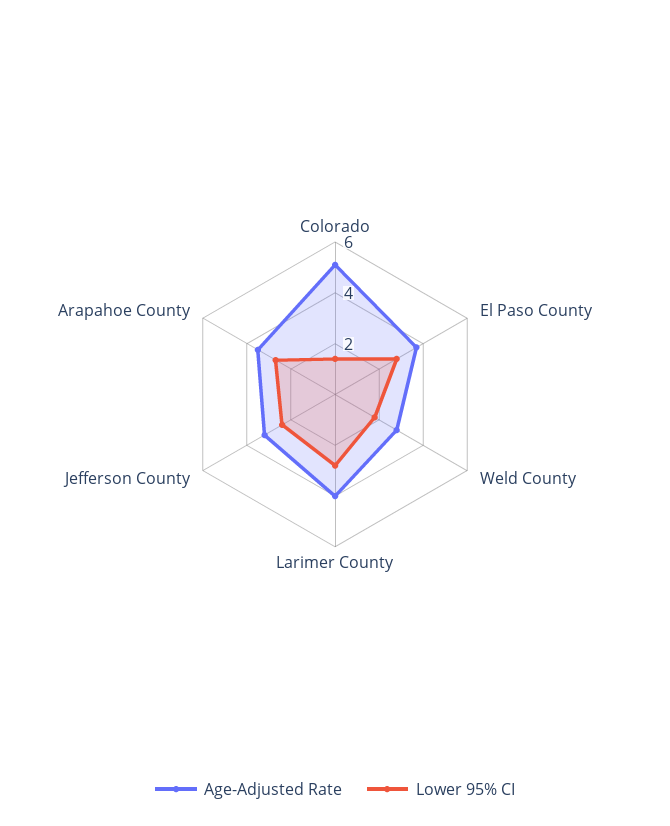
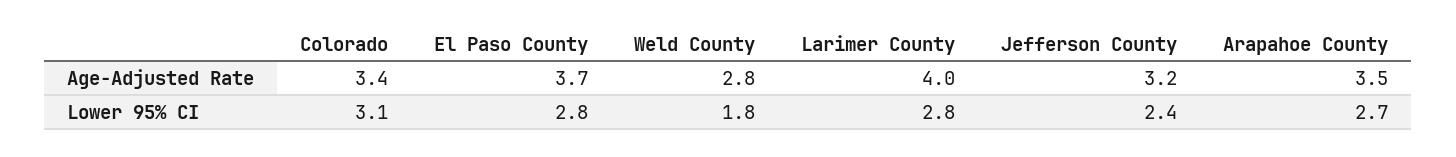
  {
    "Age-Adjusted Rate": {
-     "Colorado": 5,
+     "Colorado": 3.4,
      "El Paso County": 3.7,
      "Weld County": 2.8,
      "Larimer County": 4,
      "Jefferson County": 3.2,
      "Arapahoe County": 3.5
    },
    "Lower 95% CI": {
-     "Colorado": 1.5,
+     "Colorado": 3.1,
      "El Paso County": 2.8,
      "Weld County": 1.8,
      "Larimer County": 2.8,
      "Jefferson County": 2.4,
      "Arapahoe County": 2.7
    }
  }

